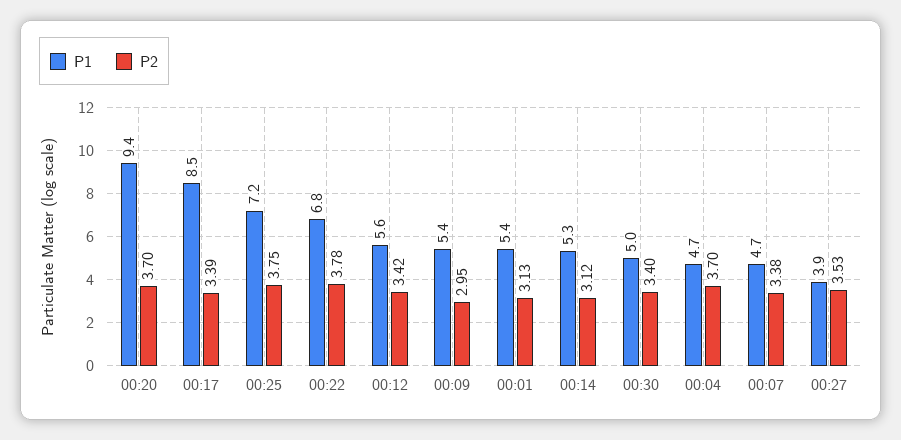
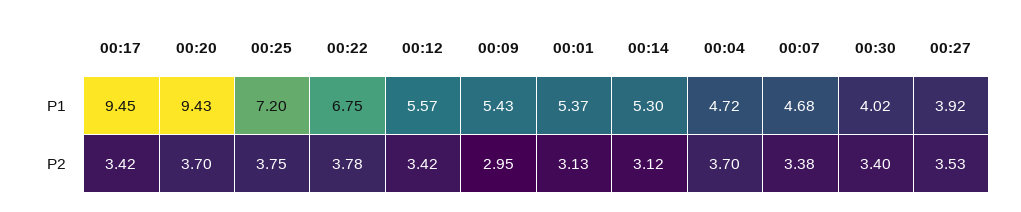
  {
    "P1": {
      "00:20": 9.43,
-     "00:17": 8.5,
+     "00:17": 9.45,
      "00:25": 7.2,
      "00:22": 6.75,
      "00:12": 5.57,
      "00:09": 5.43,
      "00:01": 5.37,
      "00:14": 5.3,
-     "00:30": 5,
+     "00:30": 4.02,
      "00:04": 4.72,
      "00:07": 4.68,
      "00:27": 3.92
    },
    "P2": {
      "00:20": 3.7,
-     "00:17": 3.39,
+     "00:17": 3.42,
      "00:25": 3.75,
      "00:22": 3.78,
      "00:12": 3.42,
      "00:09": 2.95,
      "00:01": 3.13,
      "00:14": 3.12,
      "00:30": 3.4,
      "00:04": 3.7,
      "00:07": 3.38,
      "00:27": 3.53
    }
  }

